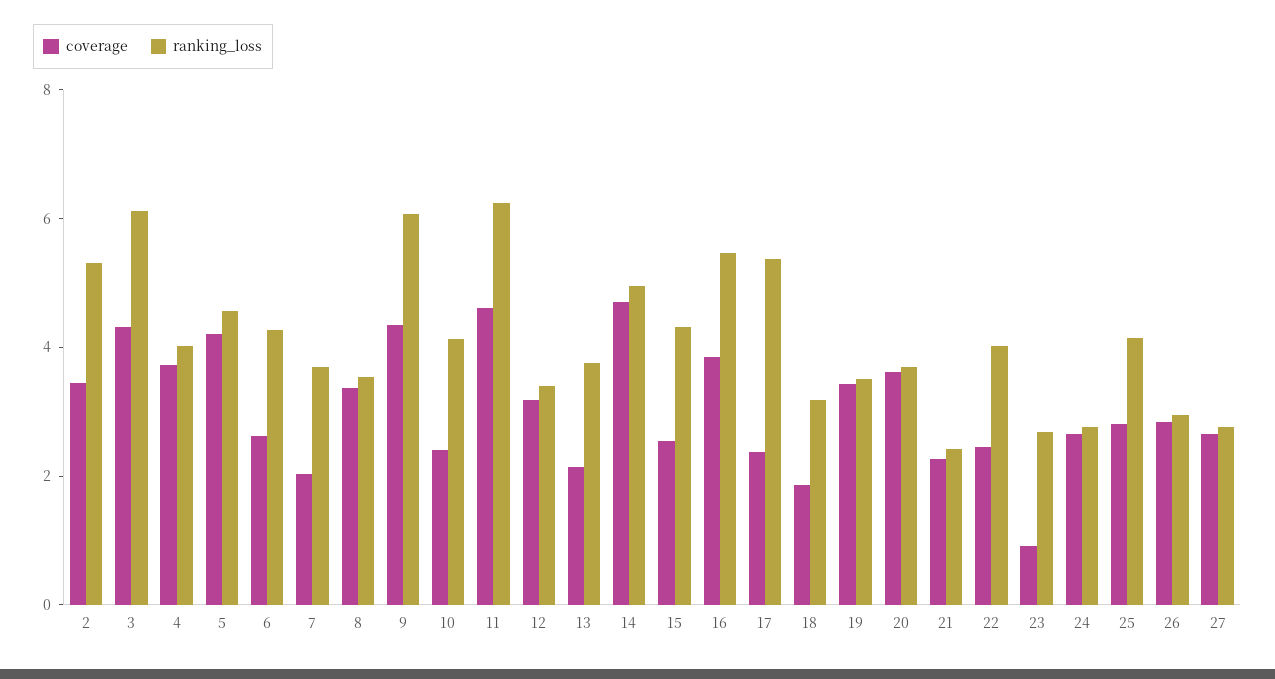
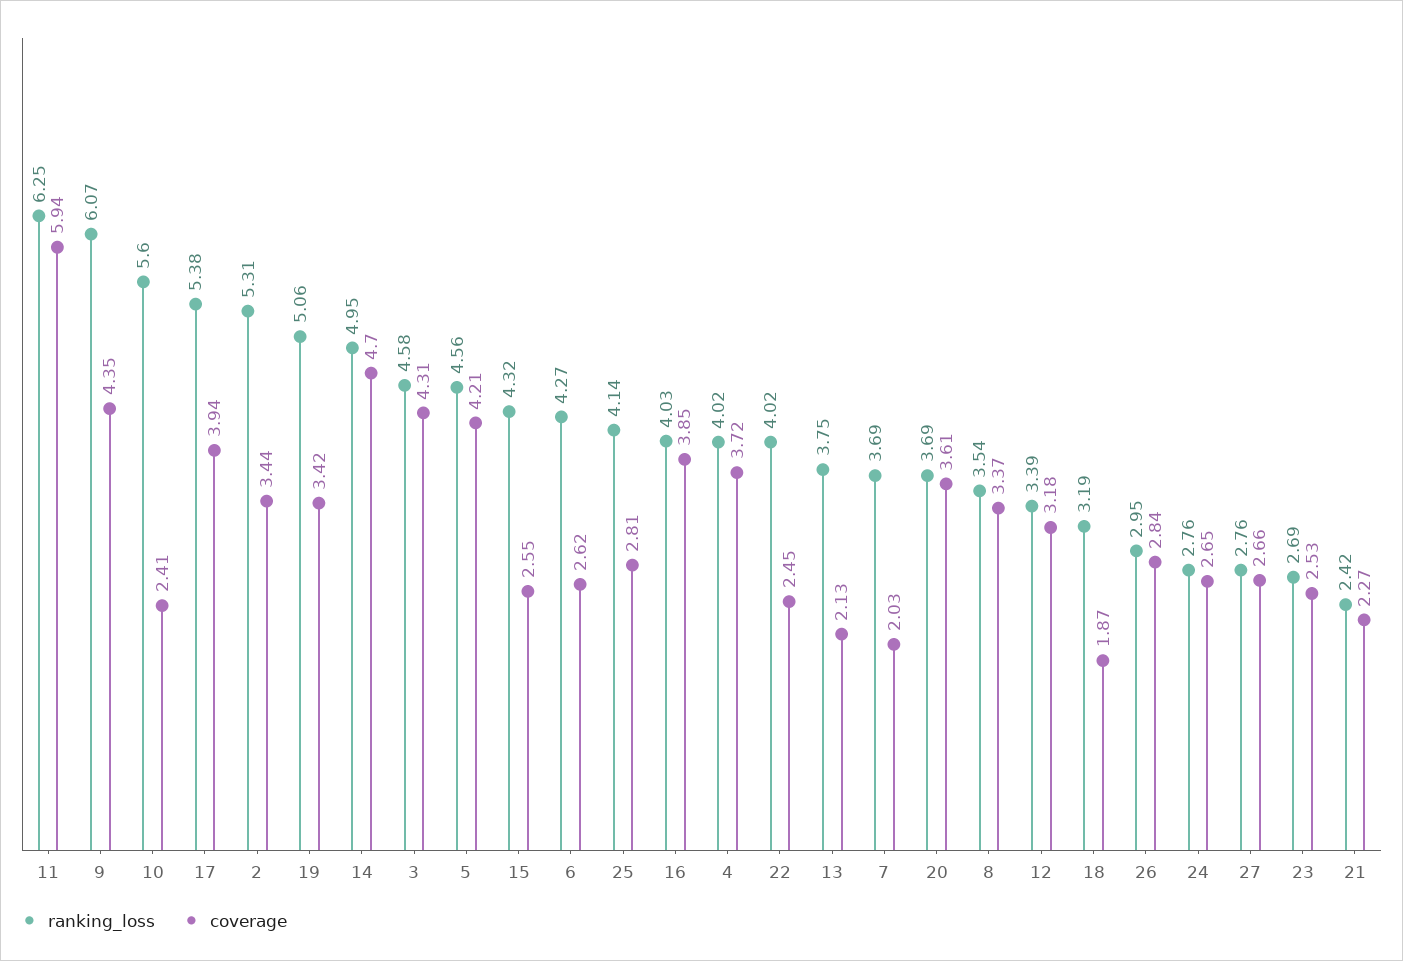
  {
    "coverage": {
      "2": 3.44,
      "3": 4.31,
      "4": 3.72,
      "5": 4.21,
      "6": 2.62,
      "7": 2.03,
      "8": 3.37,
      "9": 4.35,
      "10": 2.41,
-     "11": 4.5,
+     "11": 5.94,
      "12": 3.18,
      "13": 2.13,
      "14": 4.7,
      "15": 2.55,
      "16": 3.85,
-     "17": 2.5,
+     "17": 3.94,
      "18": 1.87,
      "19": 3.42,
      "20": 3.61,
      "21": 2.27,
      "22": 2.45,
-     "23": 1,
+     "23": 2.53,
      "24": 2.65,
      "25": 2.81,
      "26": 2.84,
      "27": 2.66
    },
    "ranking_loss": {
      "2": 5.31,
-     "3": 6,
+     "3": 4.58,
      "4": 4.02,
      "5": 4.56,
      "6": 4.27,
      "7": 3.69,
      "8": 3.54,
      "9": 6.07,
-     "10": 4,
+     "10": 5.6,
      "11": 6.25,
      "12": 3.39,
      "13": 3.75,
      "14": 4.95,
      "15": 4.32,
-     "16": 5.5,
+     "16": 4.03,
      "17": 5.38,
      "18": 3.19,
-     "19": 3.5,
+     "19": 5.06,
      "20": 3.69,
      "21": 2.42,
      "22": 4.02,
      "23": 2.69,
      "24": 2.76,
      "25": 4.14,
      "26": 2.95,
      "27": 2.76
    }
  }

